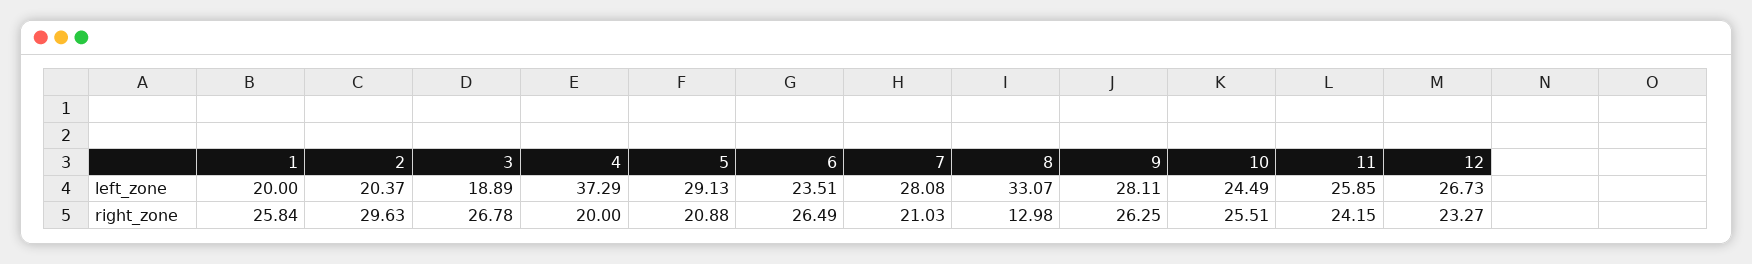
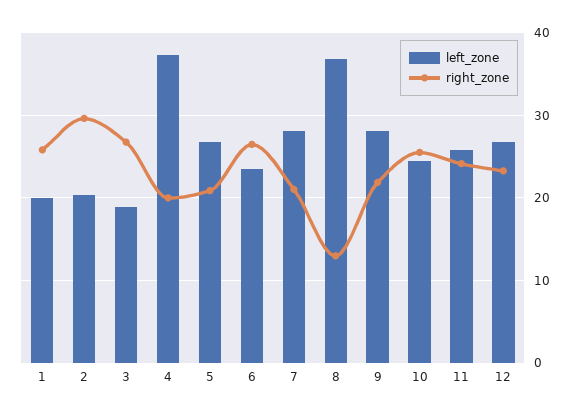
  {
    "left_zone": {
      "1": 20,
      "2": 20.37,
      "3": 18.89,
      "4": 37.29,
-     "5": 29.13,
+     "5": 27,
      "6": 23.51,
      "7": 28.08,
-     "8": 33.07,
+     "8": 37,
      "9": 28.11,
      "10": 24.49,
      "11": 25.85,
      "12": 26.73
    },
    "right_zone": {
      "1": 25.84,
      "2": 29.63,
      "3": 26.78,
      "4": 20,
      "5": 20.88,
      "6": 26.49,
      "7": 21.03,
      "8": 12.98,
-     "9": 26.25,
+     "9": 22,
      "10": 25.51,
      "11": 24.15,
      "12": 23.27
    }
  }

